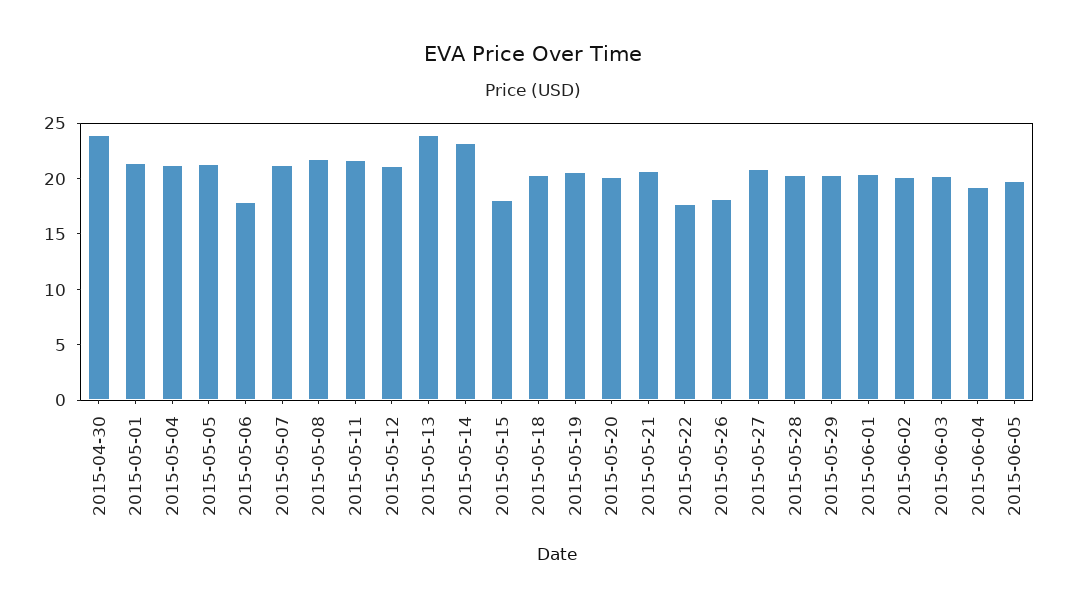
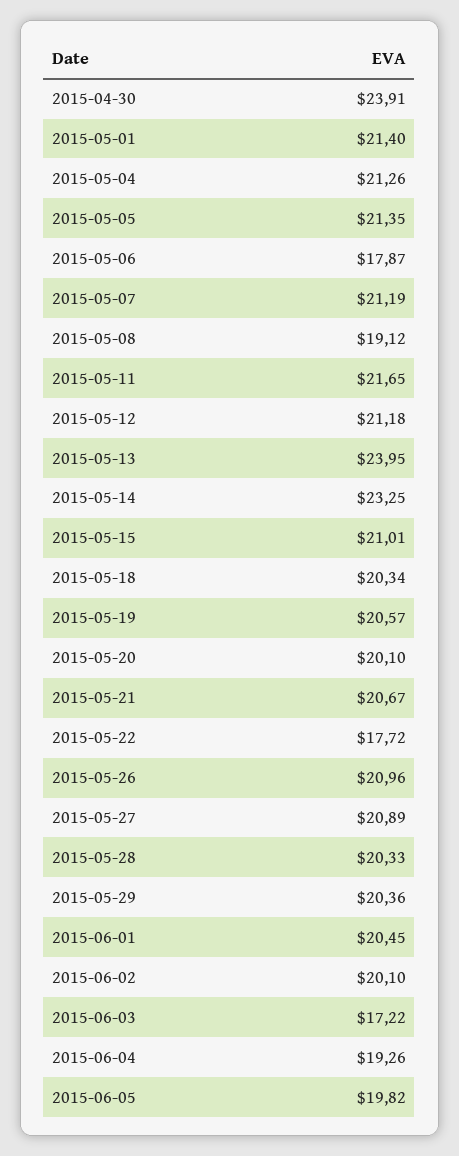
  {
    "2015-04-30": 23.91,
    "2015-05-01": 21.4,
    "2015-05-04": 21.26,
    "2015-05-05": 21.35,
    "2015-05-06": 17.87,
    "2015-05-07": 21.19,
-   "2015-05-08": 22,
+   "2015-05-08": 19.12,
    "2015-05-11": 21.65,
    "2015-05-12": 21.18,
    "2015-05-13": 23.95,
    "2015-05-14": 23.25,
-   "2015-05-15": 18,
+   "2015-05-15": 21.01,
    "2015-05-18": 20.34,
    "2015-05-19": 20.57,
    "2015-05-20": 20.1,
    "2015-05-21": 20.67,
    "2015-05-22": 17.72,
-   "2015-05-26": 18,
+   "2015-05-26": 20.96,
    "2015-05-27": 20.89,
    "2015-05-28": 20.33,
    "2015-05-29": 20.36,
    "2015-06-01": 20.45,
    "2015-06-02": 20.1,
-   "2015-06-03": 20,
+   "2015-06-03": 17.22,
    "2015-06-04": 19.26,
    "2015-06-05": 19.82
  }

